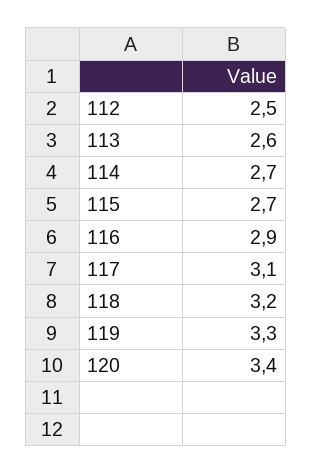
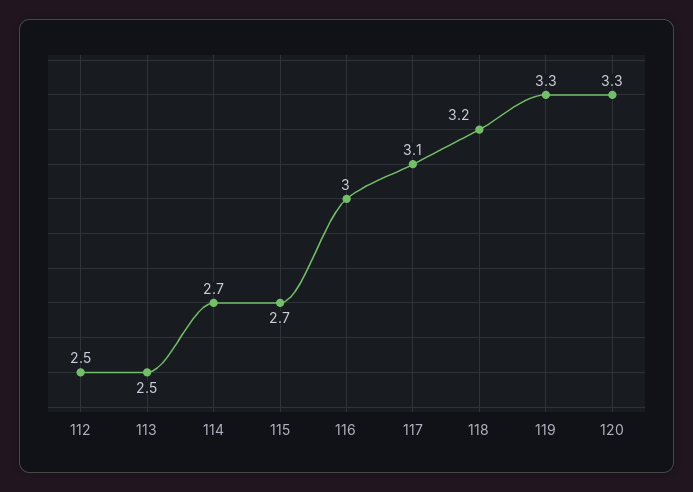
  {
    "112": 2.5,
-   "113": 2.6,
+   "113": 2.5,
    "114": 2.7,
    "115": 2.7,
-   "116": 2.9,
+   "116": 3,
    "117": 3.1,
    "118": 3.2,
    "119": 3.3,
-   "120": 3.4
+   "120": 3.3
  }

